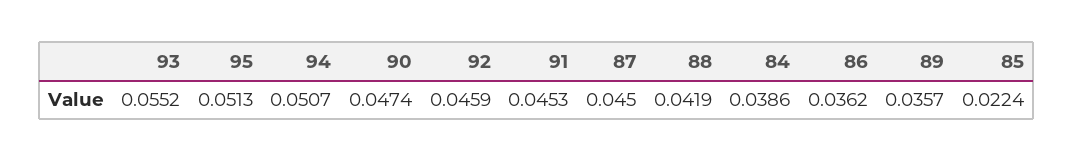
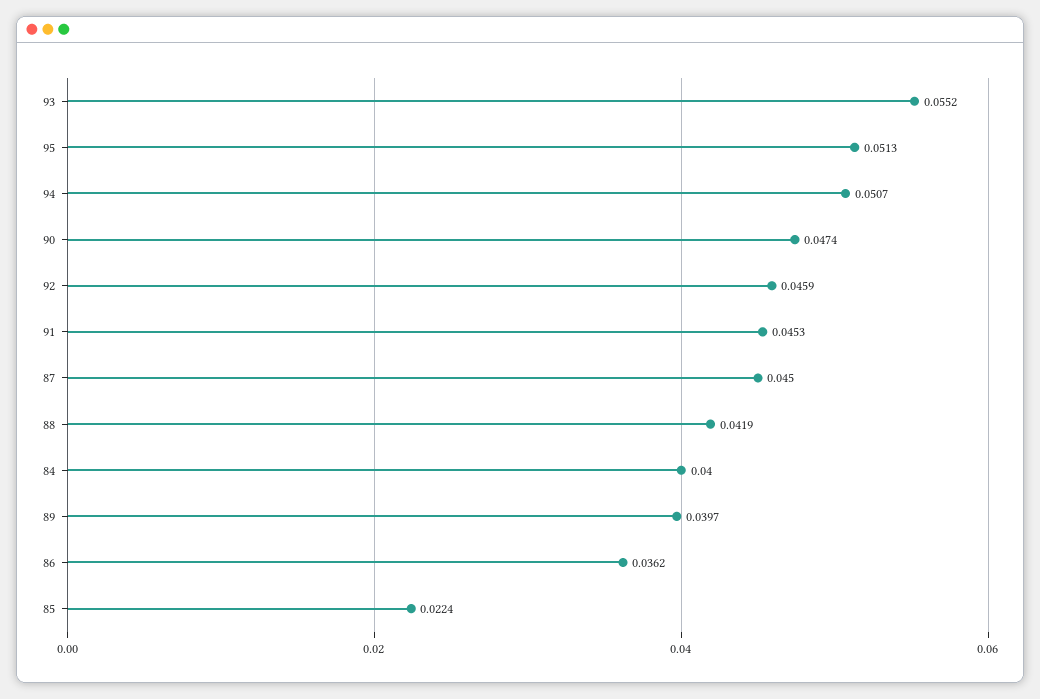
  {
    "93": 0.0552,
    "95": 0.0513,
    "94": 0.0507,
    "90": 0.0474,
    "92": 0.0459,
    "91": 0.0453,
    "87": 0.045,
    "88": 0.0419,
-   "84": 0.0386,
+   "84": 0.04,
    "86": 0.0362,
-   "89": 0.0357,
+   "89": 0.0397,
    "85": 0.0224
  }

